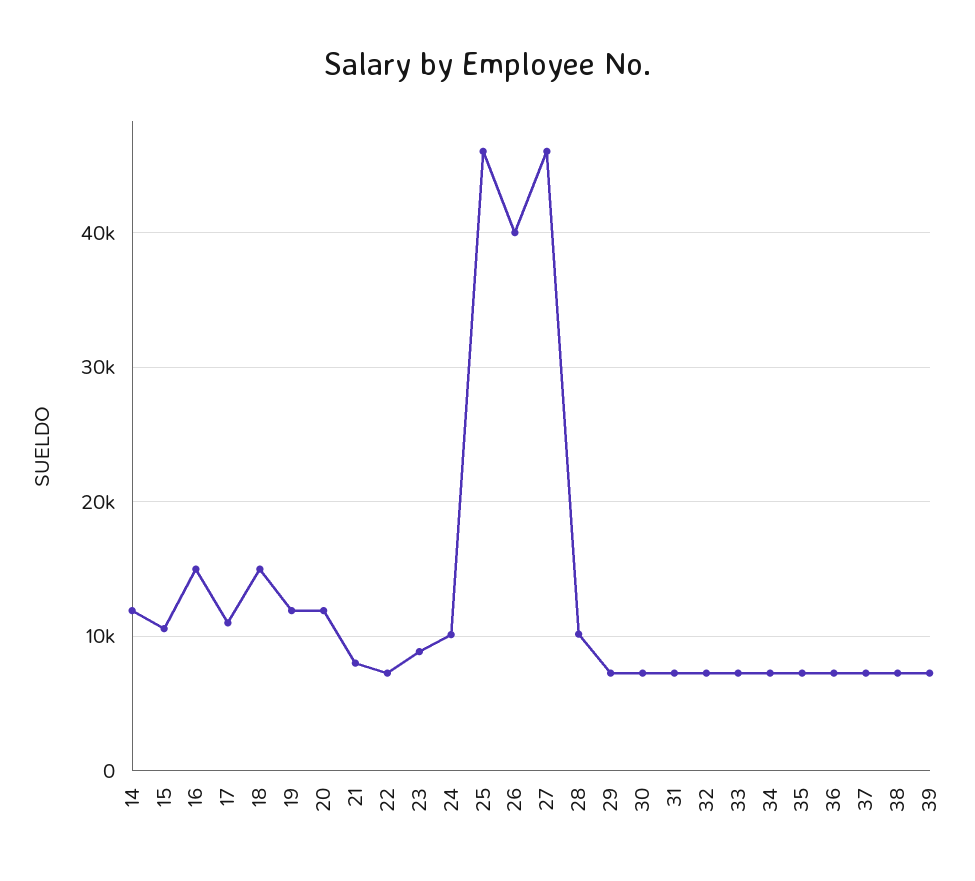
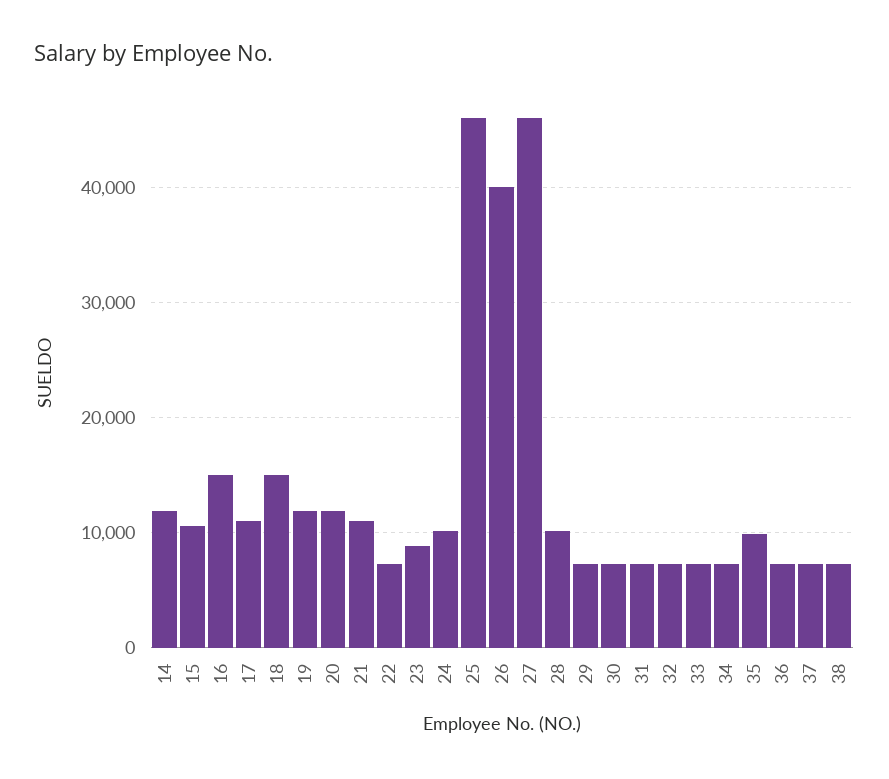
  {
    "14": 12000,
    "15": 11000,
    "16": 15000,
    "17": 11000,
    "18": 15000,
    "19": 12000,
    "20": 12000,
-   "21": 8000,
+   "21": 11000,
    "22": 7000,
    "23": 9000,
    "24": 10000,
    "25": 46000,
    "26": 40000,
    "27": 46000,
    "28": 10000,
    "29": 7000,
    "30": 7000,
    "31": 7000,
    "32": 7000,
    "33": 7000,
    "34": 7000,
-   "35": 7000,
+   "35": 10000,
    "36": 7000,
    "37": 7000,
-   "38": 7000,
+   "38": 7000
-   "39": 7000
  }

